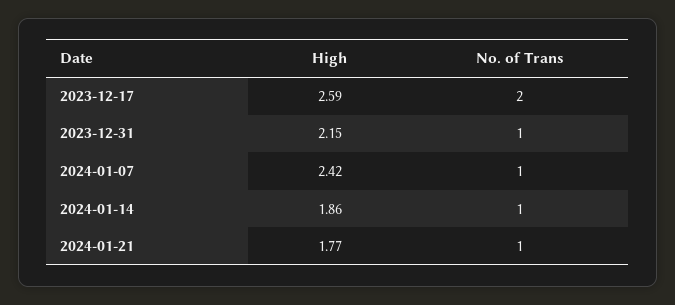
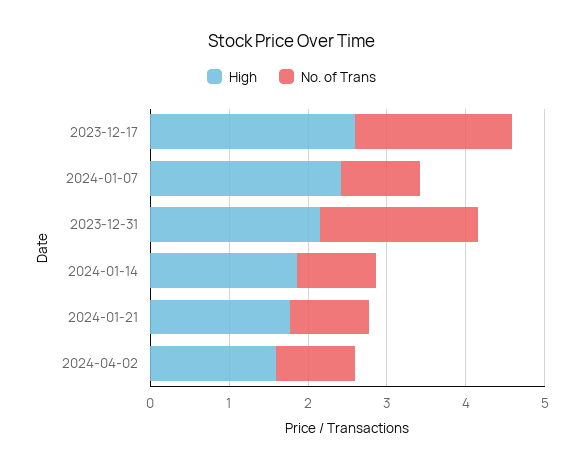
  {
    "High": {
      "2023-12-17": 2.59,
      "2023-12-31": 2.15,
      "2024-01-07": 2.42,
      "2024-01-14": 1.86,
-     "2024-01-21": 1.77
+     "2024-01-21": 1.77,
+     "2024-04-02": 1.6
    },
    "No. of Trans": {
      "2023-12-17": 2,
-     "2023-12-31": 1,
+     "2023-12-31": 2,
      "2024-01-07": 1,
      "2024-01-14": 1,
-     "2024-01-21": 1
+     "2024-01-21": 1,
+     "2024-04-02": 1
    }
  }

